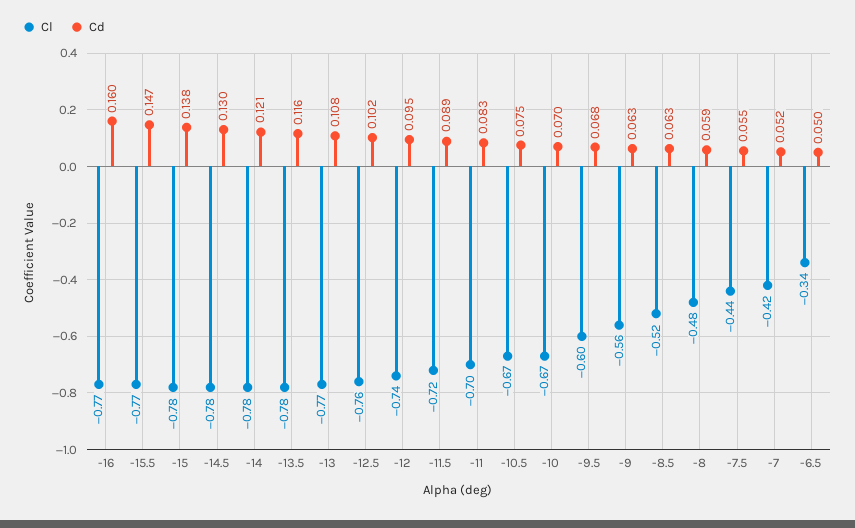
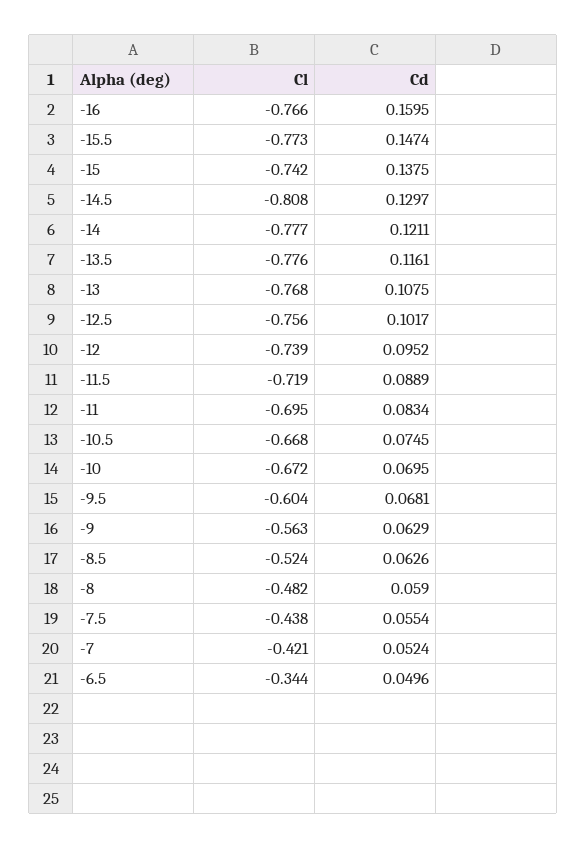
  {
    "Cl": {
      "-16": -0.766,
      "-15.5": -0.773,
-     "-15": -0.78,
+     "-15": -0.742,
-     "-14.5": -0.78,
+     "-14.5": -0.808,
      "-14": -0.777,
      "-13.5": -0.776,
      "-13": -0.768,
      "-12.5": -0.756,
      "-12": -0.739,
      "-11.5": -0.719,
      "-11": -0.695,
      "-10.5": -0.668,
      "-10": -0.672,
      "-9.5": -0.604,
      "-9": -0.563,
      "-8.5": -0.524,
      "-8": -0.482,
      "-7.5": -0.438,
      "-7": -0.421,
      "-6.5": -0.344
    },
    "Cd": {
      "-16": 0.1595,
      "-15.5": 0.1474,
      "-15": 0.1375,
      "-14.5": 0.1297,
      "-14": 0.1211,
      "-13.5": 0.1161,
      "-13": 0.1075,
      "-12.5": 0.1017,
      "-12": 0.0952,
      "-11.5": 0.0889,
      "-11": 0.0834,
      "-10.5": 0.0745,
      "-10": 0.0695,
      "-9.5": 0.0681,
      "-9": 0.0629,
      "-8.5": 0.0626,
      "-8": 0.059,
      "-7.5": 0.0554,
      "-7": 0.0524,
      "-6.5": 0.0496
    }
  }

